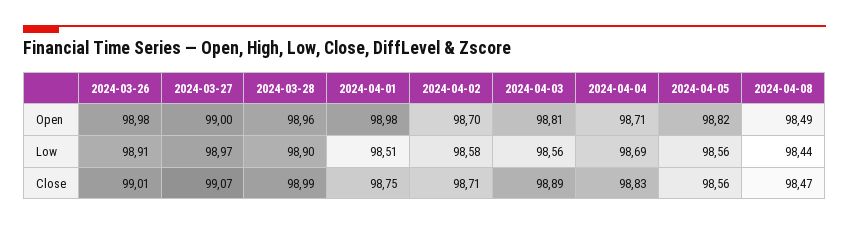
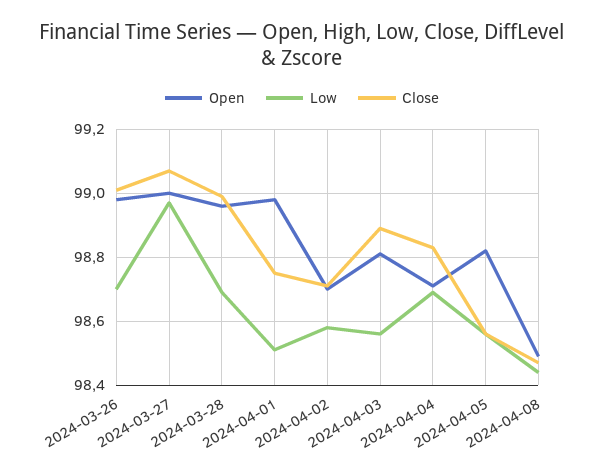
  {
    "Open": {
      "2024-03-26": 98.98,
      "2024-03-27": 99,
      "2024-03-28": 98.96,
      "2024-04-01": 98.98,
      "2024-04-02": 98.7,
      "2024-04-03": 98.81,
      "2024-04-04": 98.71,
      "2024-04-05": 98.82,
      "2024-04-08": 98.49
    },
    "Low": {
-     "2024-03-26": 98.91,
+     "2024-03-26": 98.7,
      "2024-03-27": 98.97,
-     "2024-03-28": 98.9,
+     "2024-03-28": 98.7,
      "2024-04-01": 98.51,
      "2024-04-02": 98.58,
      "2024-04-03": 98.56,
      "2024-04-04": 98.69,
      "2024-04-05": 98.56,
      "2024-04-08": 98.44
    },
    "Close": {
      "2024-03-26": 99.01,
      "2024-03-27": 99.07,
      "2024-03-28": 98.99,
      "2024-04-01": 98.75,
      "2024-04-02": 98.71,
      "2024-04-03": 98.89,
      "2024-04-04": 98.83,
      "2024-04-05": 98.56,
      "2024-04-08": 98.47
    }
  }

